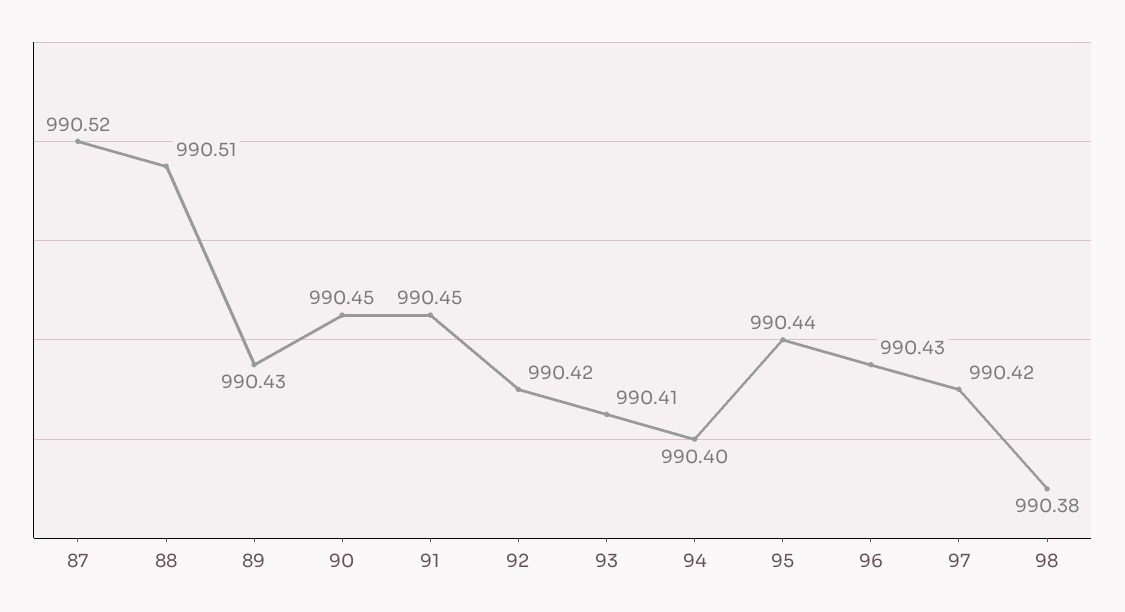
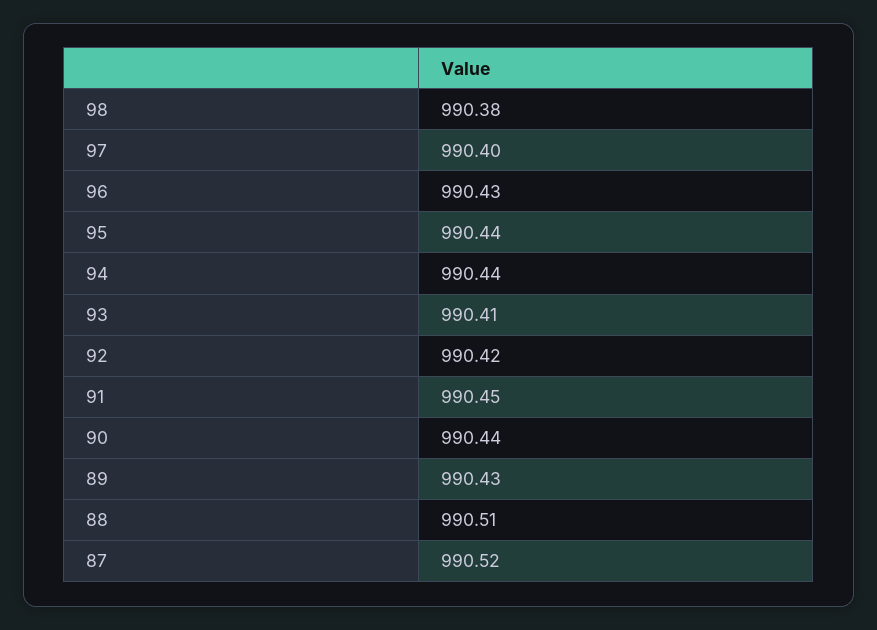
  {
    "87": 990.52,
    "88": 990.51,
    "89": 990.43,
-   "90": 990.45,
+   "90": 990.44,
    "91": 990.45,
    "92": 990.42,
    "93": 990.41,
-   "94": 990.4,
+   "94": 990.44,
    "95": 990.44,
    "96": 990.43,
-   "97": 990.42,
+   "97": 990.4,
    "98": 990.38
  }

